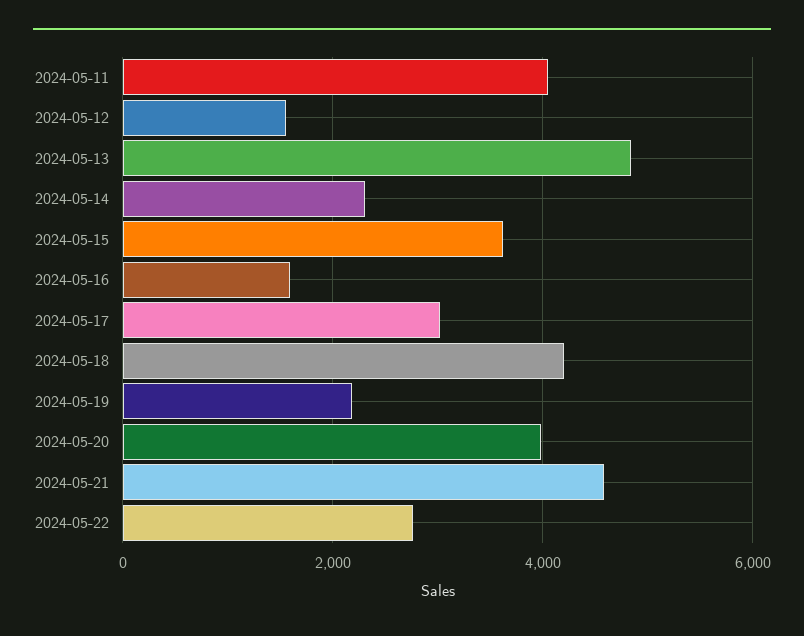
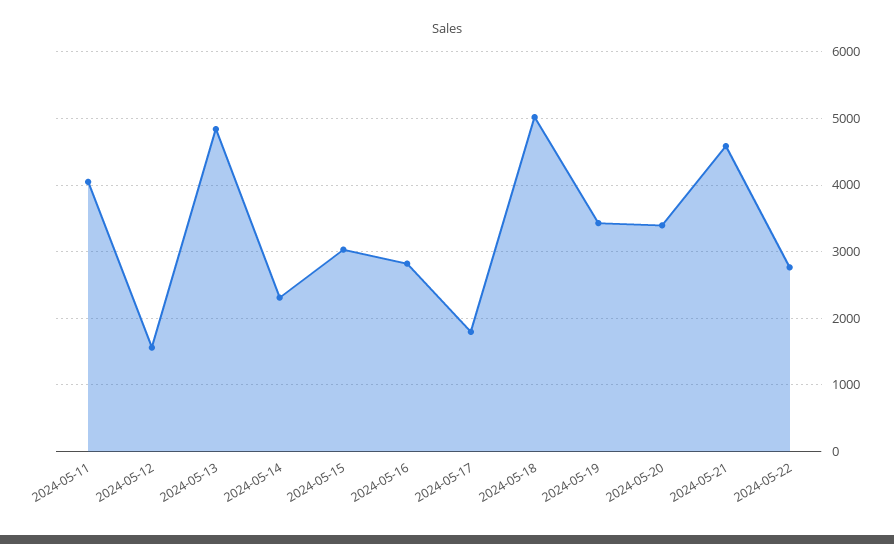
  {
    "2024-05-11": 4000,
    "2024-05-12": 1600,
    "2024-05-13": 4800,
    "2024-05-14": 2300,
-   "2024-05-15": 3600,
+   "2024-05-15": 3000,
-   "2024-05-16": 1600,
+   "2024-05-16": 2800,
-   "2024-05-17": 3000,
+   "2024-05-17": 1800,
-   "2024-05-18": 4200,
+   "2024-05-18": 5000,
-   "2024-05-19": 2200,
+   "2024-05-19": 3400,
-   "2024-05-20": 4000,
+   "2024-05-20": 3400,
    "2024-05-21": 4600,
    "2024-05-22": 2800
  }

